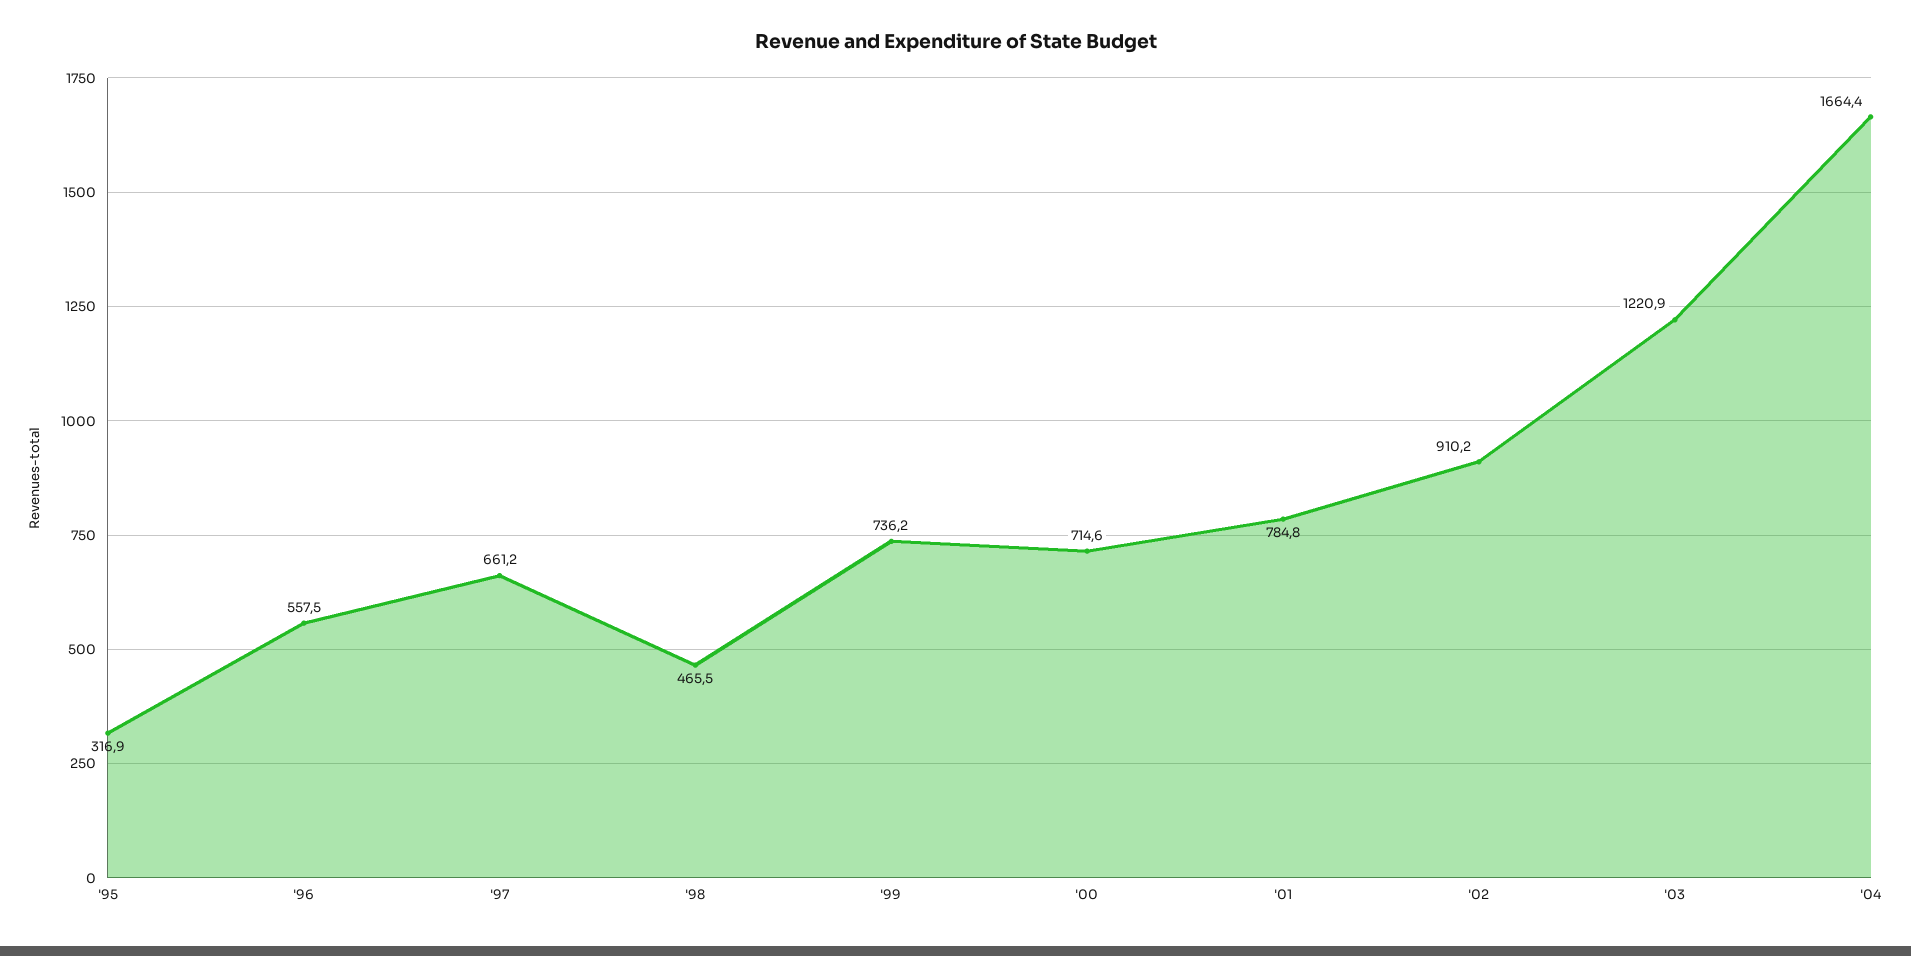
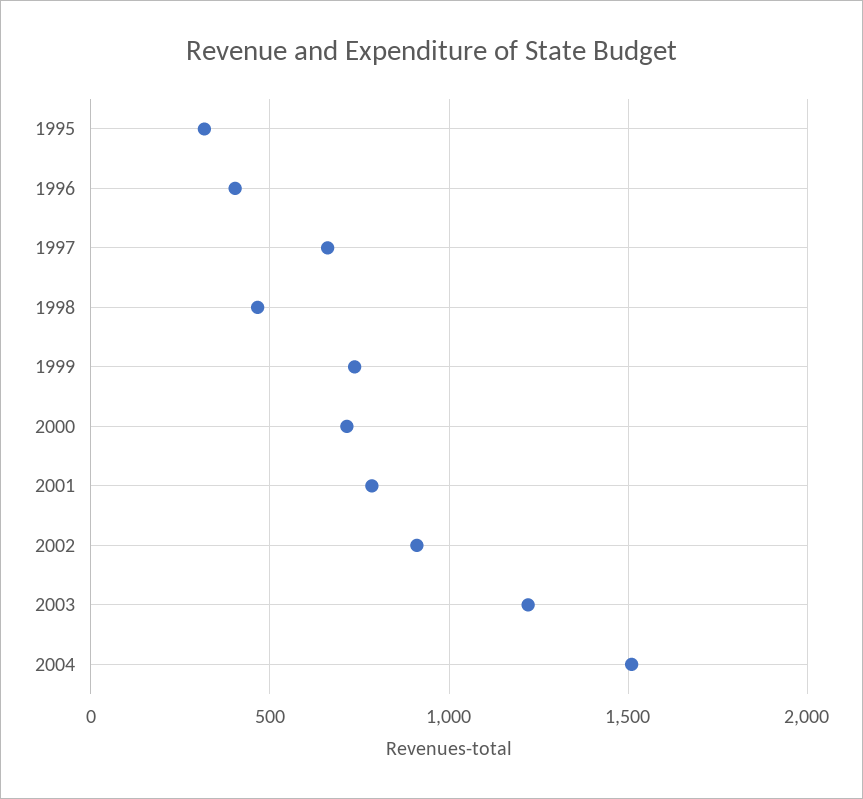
  {
    "'95": 316.9,
-   "'96": 557.5,
+   "'96": 400,
    "'97": 661.2,
    "'98": 465.5,
    "'99": 736.2,
    "'00": 714.6,
    "'01": 784.8,
    "'02": 910.2,
    "'03": 1220.9,
-   "'04": 1664.4
+   "'04": 1500
  }

